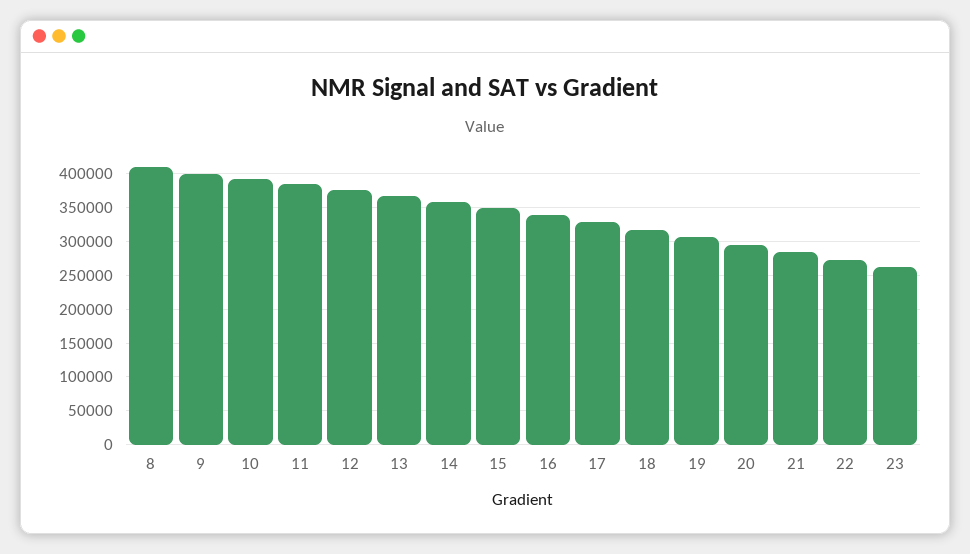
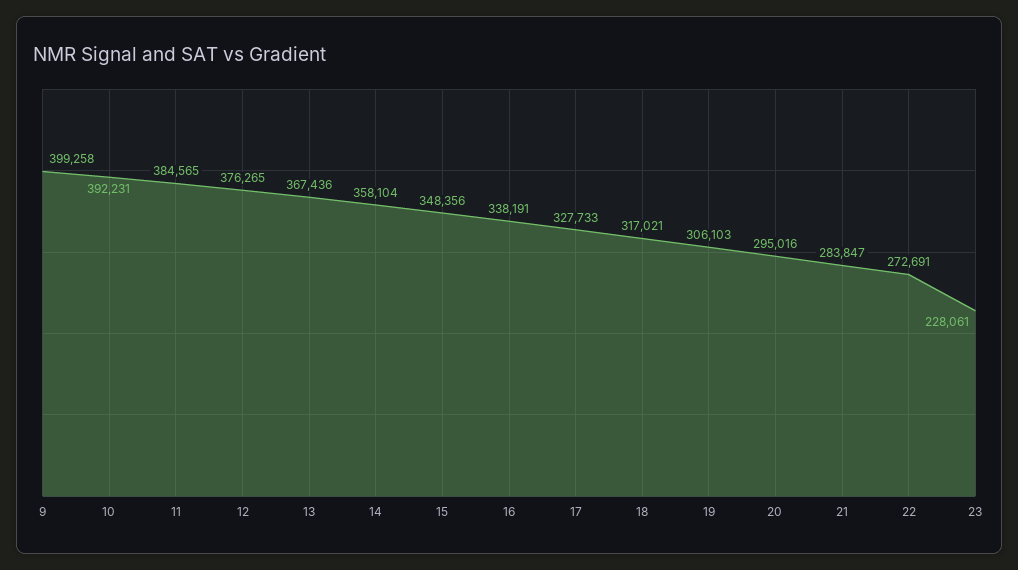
  {
-   "8": 410000,
    "9": 399258,
    "10": 392231,
    "11": 384565,
    "12": 376265,
    "13": 367436,
    "14": 358104,
    "15": 348356,
    "16": 338191,
    "17": 327733,
    "18": 317021,
    "19": 306103,
    "20": 295016,
    "21": 283847,
    "22": 272691,
-   "23": 260000
+   "23": 228061
  }

